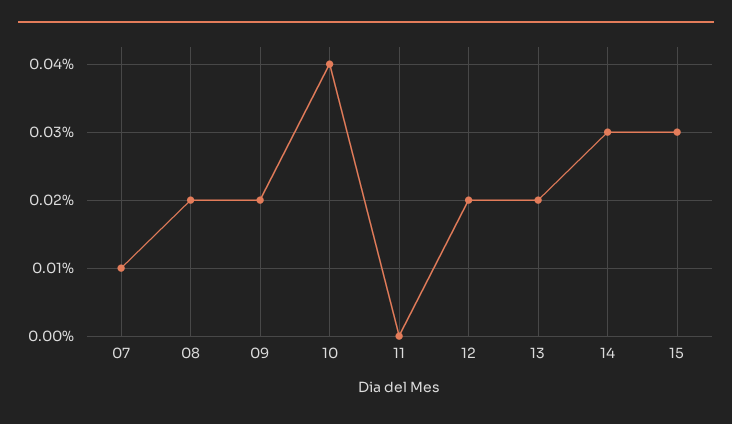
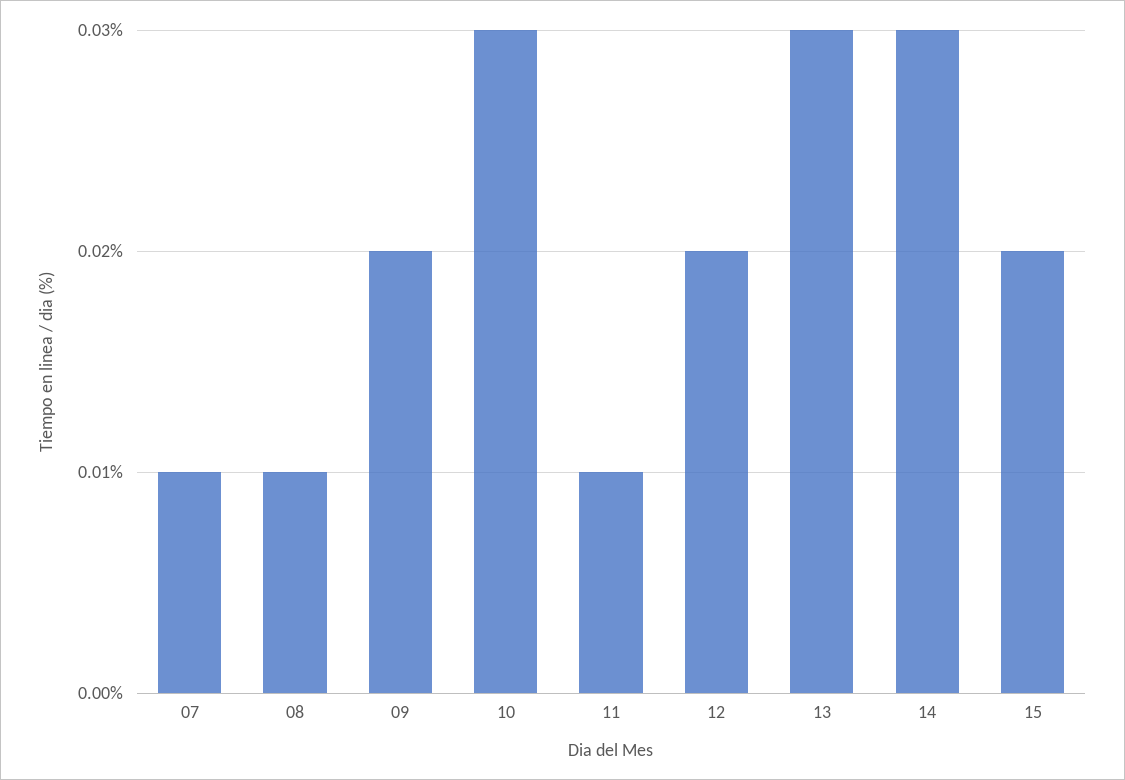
  {
    "07": 0.01,
-   "08": 0.02,
+   "08": 0.01,
    "09": 0.02,
-   "10": 0.04,
+   "10": 0.03,
-   "11": 0,
+   "11": 0.01,
    "12": 0.02,
-   "13": 0.02,
+   "13": 0.03,
    "14": 0.03,
-   "15": 0.03
+   "15": 0.02
  }

